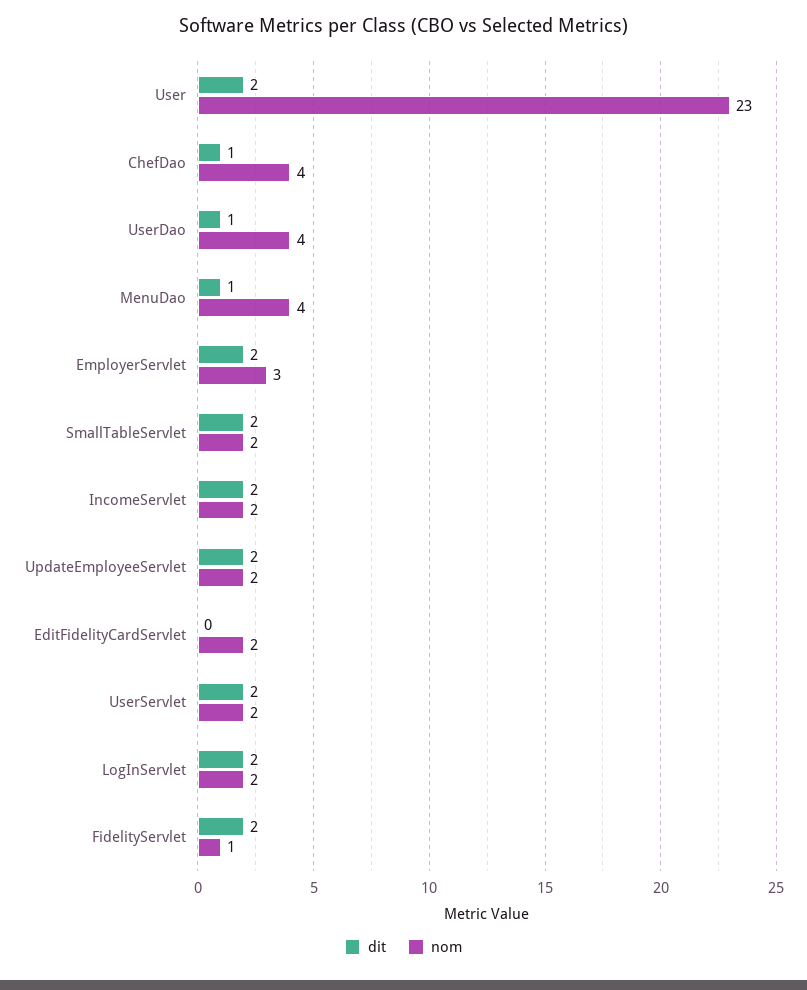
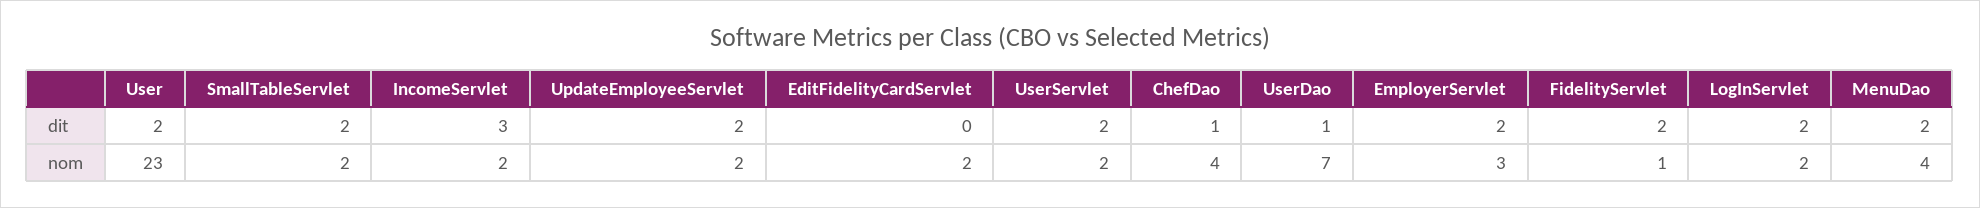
  {
    "dit": {
      "User": 2,
      "ChefDao": 1,
      "UserDao": 1,
-     "MenuDao": 1,
+     "MenuDao": 2,
      "EmployerServlet": 2,
      "SmallTableServlet": 2,
-     "IncomeServlet": 2,
+     "IncomeServlet": 3,
      "UpdateEmployeeServlet": 2,
      "EditFidelityCardServlet": 0,
      "UserServlet": 2,
      "LogInServlet": 2,
      "FidelityServlet": 2
    },
    "nom": {
      "User": 23,
      "ChefDao": 4,
-     "UserDao": 4,
+     "UserDao": 7,
      "MenuDao": 4,
      "EmployerServlet": 3,
      "SmallTableServlet": 2,
      "IncomeServlet": 2,
      "UpdateEmployeeServlet": 2,
      "EditFidelityCardServlet": 2,
      "UserServlet": 2,
      "LogInServlet": 2,
      "FidelityServlet": 1
    }
  }

